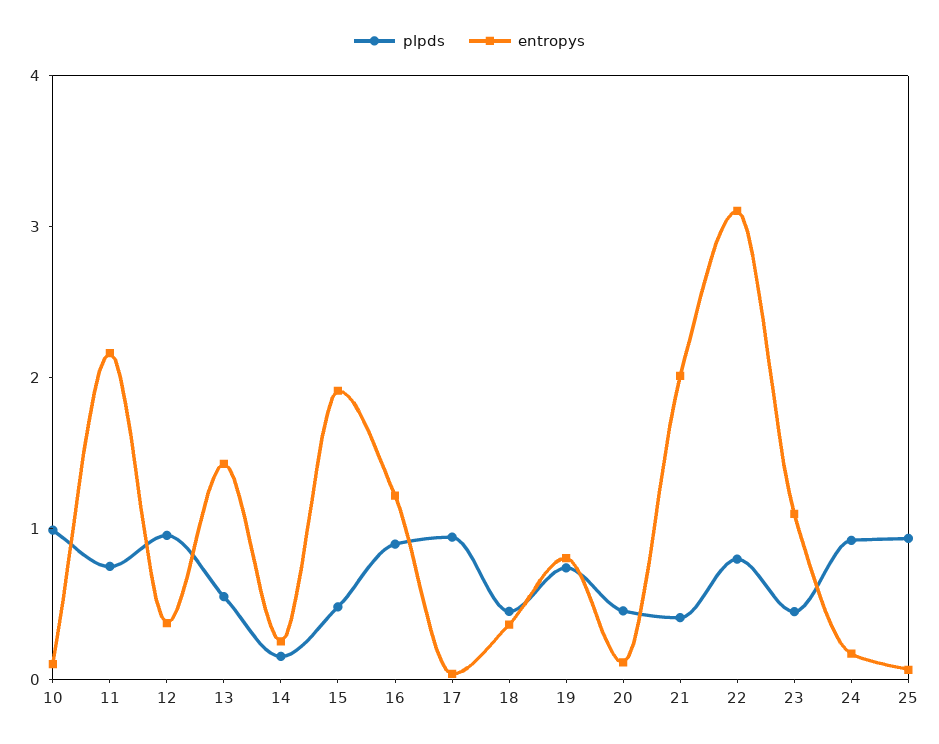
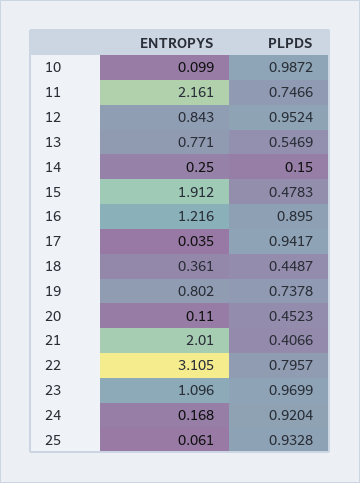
  {
    "plpds": {
      "10": 0.9872,
      "11": 0.7466,
      "12": 0.9524,
      "13": 0.5469,
      "14": 0.15,
      "15": 0.4783,
      "16": 0.895,
      "17": 0.9417,
      "18": 0.4487,
      "19": 0.7378,
      "20": 0.4523,
      "21": 0.4066,
      "22": 0.7957,
-     "23": 0.4,
+     "23": 0.9699,
      "24": 0.9204,
      "25": 0.9328
    },
    "entropys": {
      "10": 0.099,
      "11": 2.161,
-     "12": 0.4,
+     "12": 0.843,
-     "13": 1.4,
+     "13": 0.771,
      "14": 0.25,
      "15": 1.912,
      "16": 1.216,
      "17": 0.035,
      "18": 0.361,
      "19": 0.802,
      "20": 0.11,
      "21": 2.01,
      "22": 3.105,
      "23": 1.096,
      "24": 0.168,
      "25": 0.061
    }
  }

